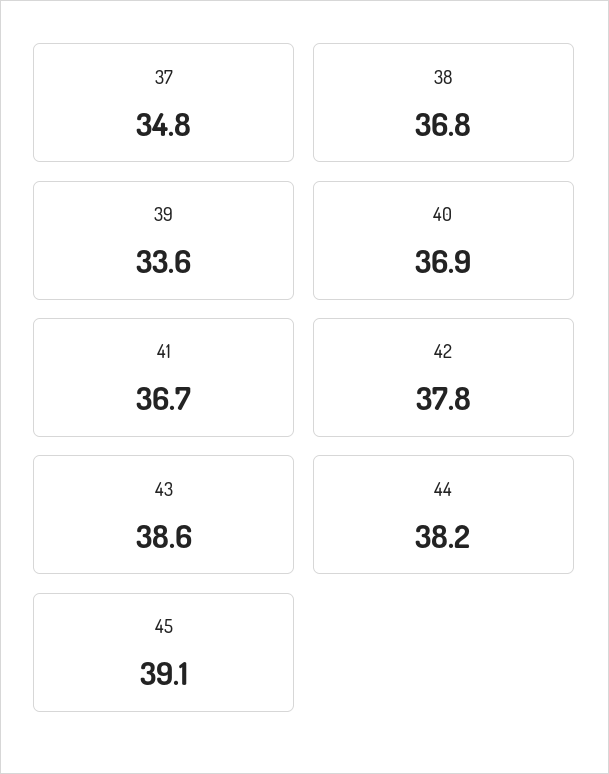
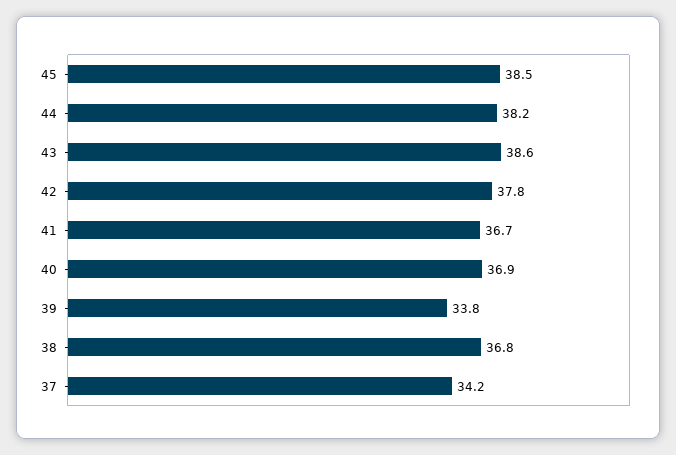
  {
-   "37": 34.8,
+   "37": 34.2,
    "38": 36.8,
-   "39": 33.6,
+   "39": 33.8,
    "40": 36.9,
    "41": 36.7,
    "42": 37.8,
    "43": 38.6,
    "44": 38.2,
-   "45": 39.1
+   "45": 38.5
  }

